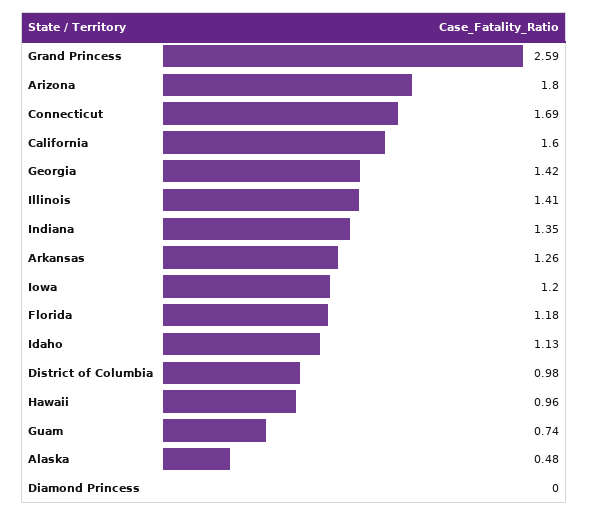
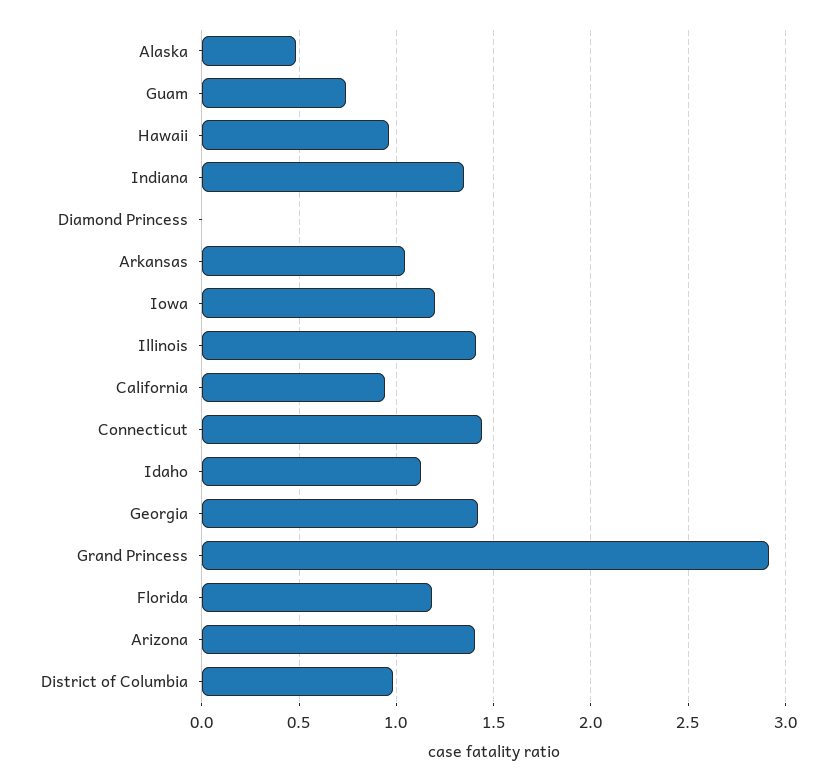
  {
-   "Grand Princess": 2.59,
+   "Grand Princess": 2.9,
-   "Arizona": 1.8,
+   "Arizona": 1.4,
-   "Connecticut": 1.69,
+   "Connecticut": 1.45,
-   "California": 1.6,
+   "California": 0.95,
    "Georgia": 1.42,
    "Illinois": 1.41,
    "Indiana": 1.35,
-   "Arkansas": 1.26,
+   "Arkansas": 1.05,
    "Iowa": 1.2,
    "Florida": 1.18,
    "Idaho": 1.13,
    "District of Columbia": 0.98,
    "Hawaii": 0.96,
    "Guam": 0.74,
    "Alaska": 0.48,
    "Diamond Princess": 0
  }

